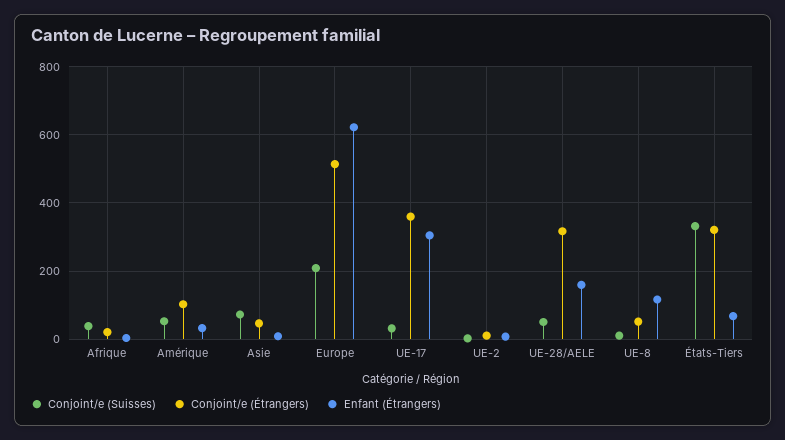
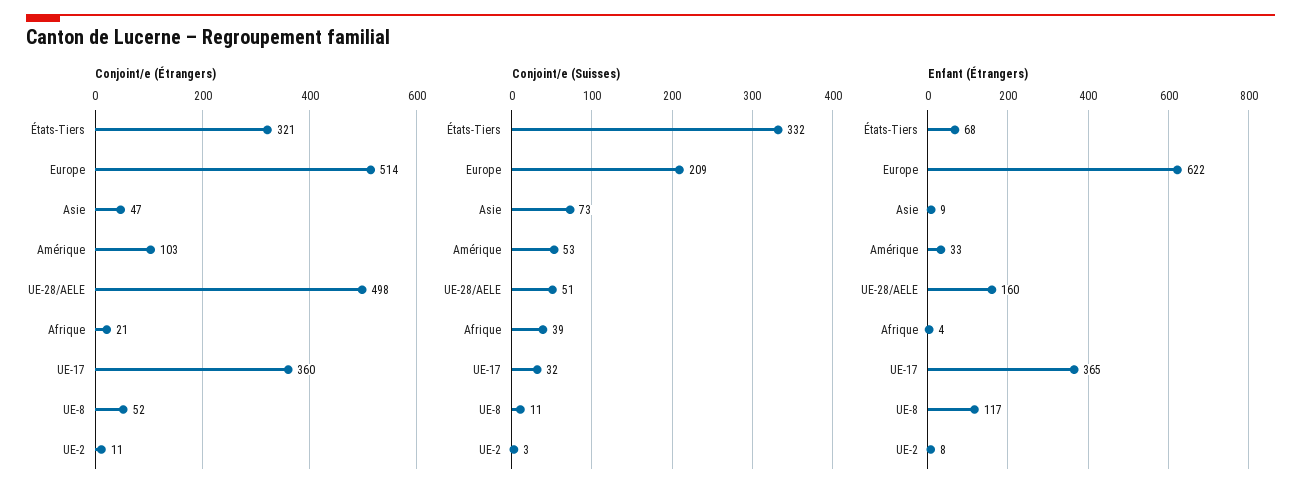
  {
    "Conjoint/e (Suisses)": {
      "Afrique": 39,
      "Amérique": 53,
      "Asie": 73,
      "Europe": 209,
      "UE-17": 32,
      "UE-2": 3,
      "UE-28/AELE": 51,
      "UE-8": 11,
      "États-Tiers": 332
    },
    "Conjoint/e (Étrangers)": {
      "Afrique": 21,
      "Amérique": 103,
      "Asie": 47,
      "Europe": 514,
      "UE-17": 360,
      "UE-2": 11,
-     "UE-28/AELE": 320,
+     "UE-28/AELE": 498,
      "UE-8": 52,
      "États-Tiers": 321
    },
    "Enfant (Étrangers)": {
      "Afrique": 4,
      "Amérique": 33,
      "Asie": 9,
      "Europe": 622,
-     "UE-17": 300,
+     "UE-17": 365,
      "UE-2": 8,
      "UE-28/AELE": 160,
      "UE-8": 117,
      "États-Tiers": 68
    }
  }

